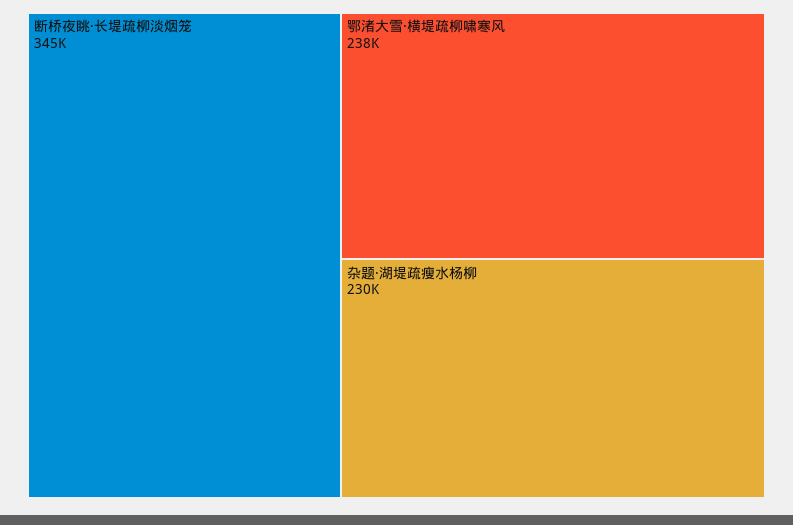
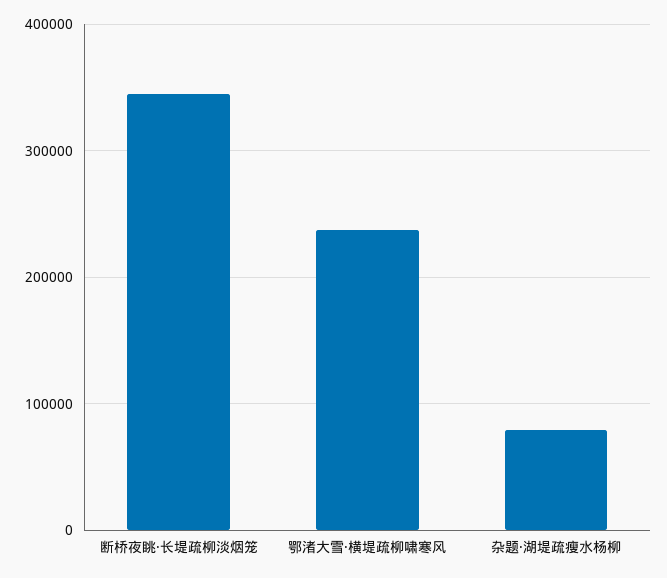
  {
    "断桥夜眺·长堤疏柳淡烟笼": 345000,
    "鄂渚大雪·横堤疏柳啸寒风": 238000,
-   "杂题·湖堤疏瘦水杨柳": 230000
+   "杂题·湖堤疏瘦水杨柳": 80000
  }

